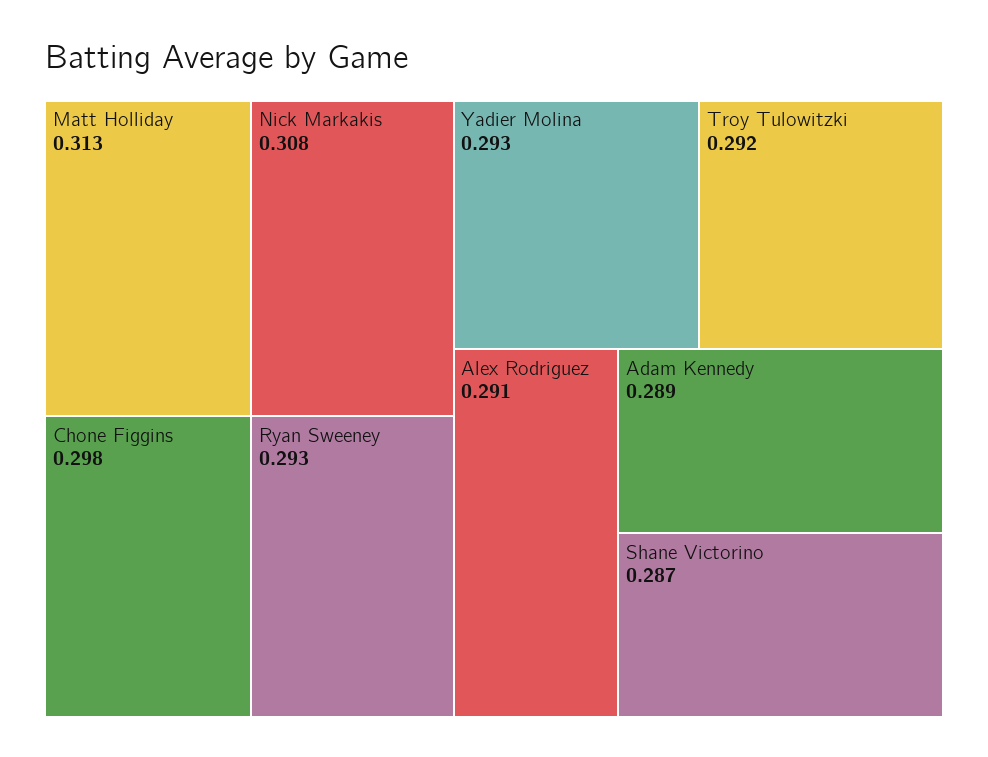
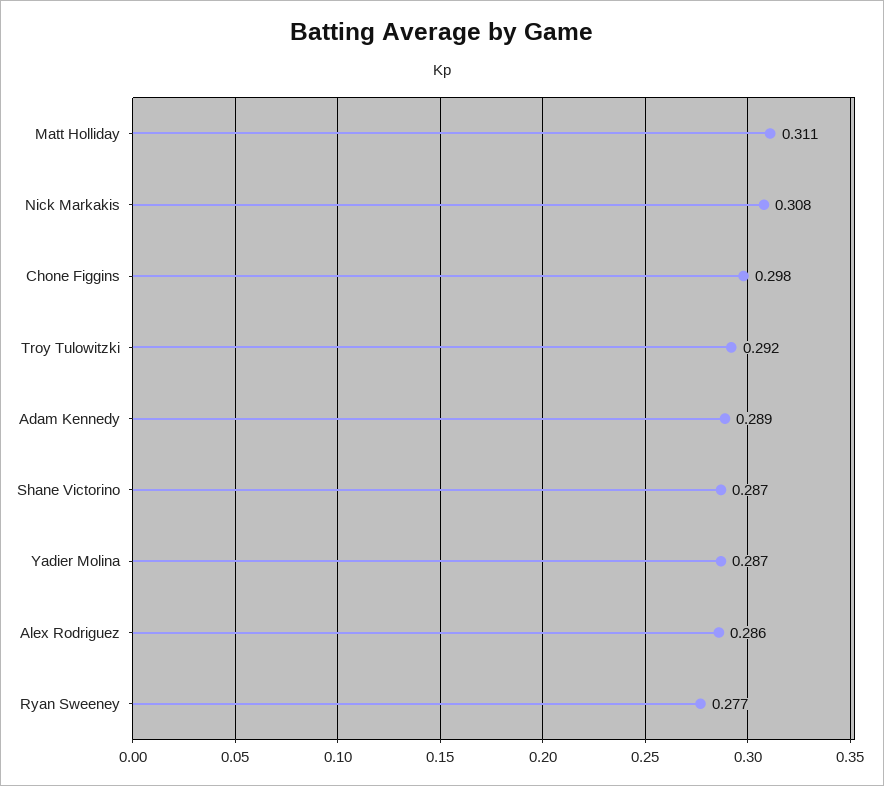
  {
-   "Matt Holliday": 0.313,
+   "Matt Holliday": 0.311,
    "Nick Markakis": 0.308,
    "Chone Figgins": 0.298,
-   "Ryan Sweeney": 0.293,
+   "Ryan Sweeney": 0.277,
-   "Yadier Molina": 0.293,
+   "Yadier Molina": 0.287,
    "Troy Tulowitzki": 0.292,
-   "Alex Rodriguez": 0.291,
+   "Alex Rodriguez": 0.286,
    "Adam Kennedy": 0.289,
    "Shane Victorino": 0.287
  }

